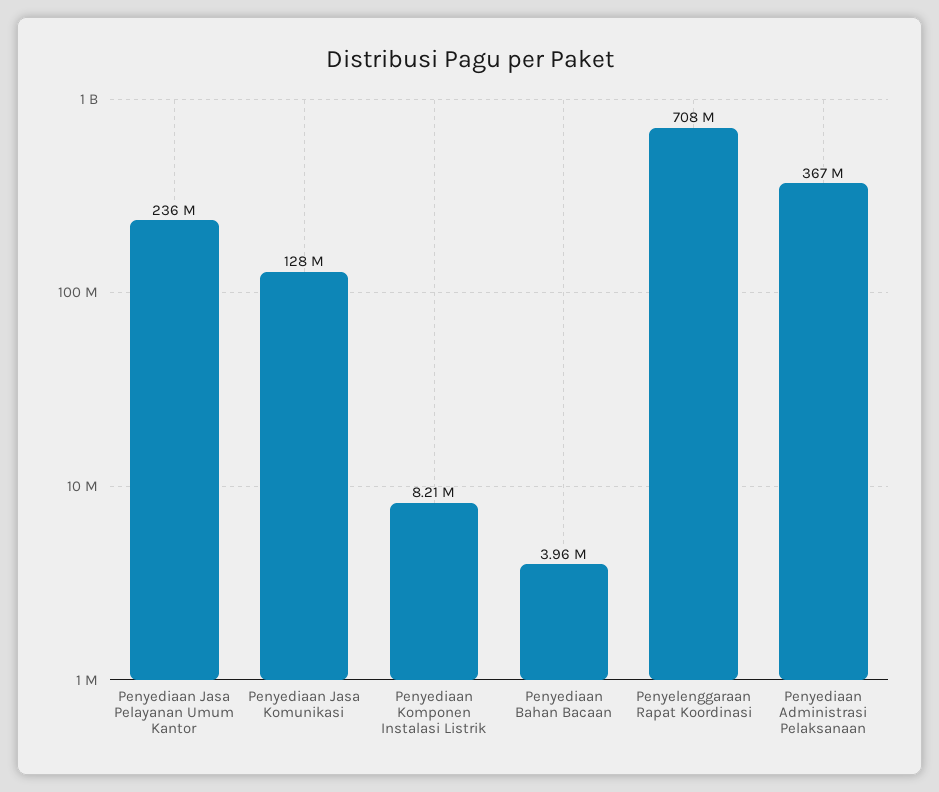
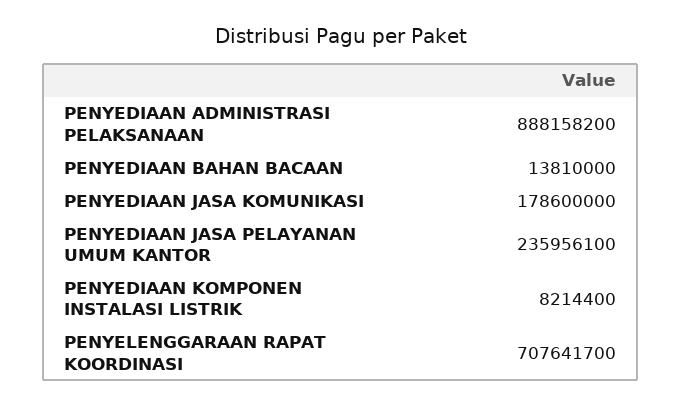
  {
    "Penyediaan Jasa Pelayanan Umum Kantor": 235956100,
-   "Penyediaan Jasa Komunikasi": 128000000,
+   "Penyediaan Jasa Komunikasi": 178600000,
    "Penyediaan Komponen Instalasi Listrik": 8214400,
-   "Penyediaan Bahan Bacaan": 3960000,
+   "Penyediaan Bahan Bacaan": 13810000,
    "Penyelenggaraan Rapat Koordinasi": 707641700,
-   "Penyediaan Administrasi Pelaksanaan": 367000000
+   "Penyediaan Administrasi Pelaksanaan": 888158200
  }

